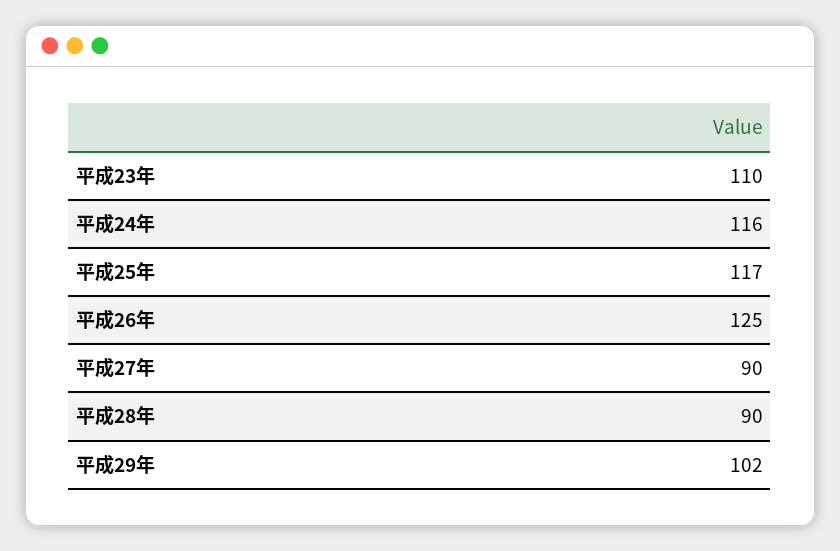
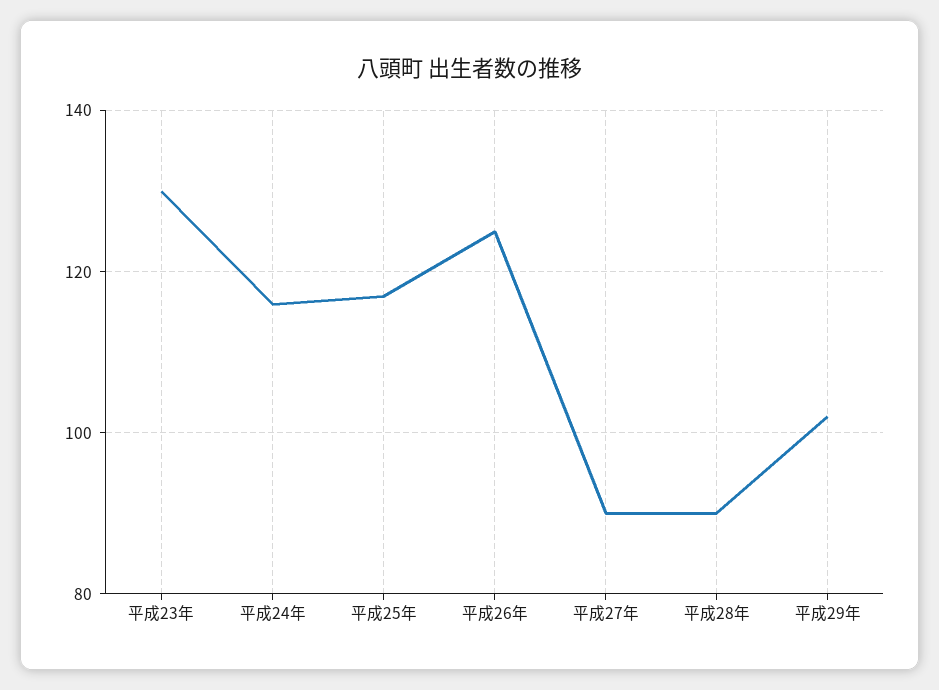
  {
-   "平成23年": 110,
+   "平成23年": 130,
    "平成24年": 116,
    "平成25年": 117,
    "平成26年": 125,
    "平成27年": 90,
    "平成28年": 90,
    "平成29年": 102
  }

